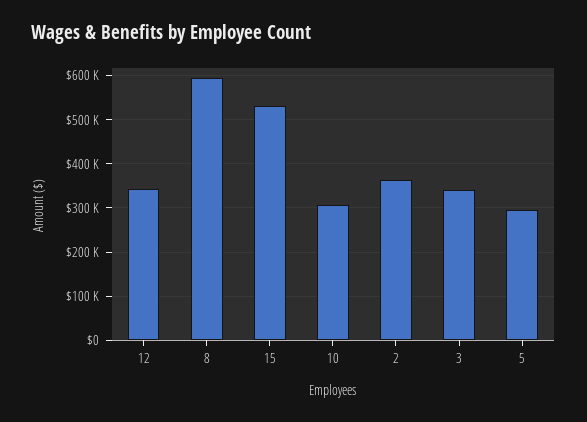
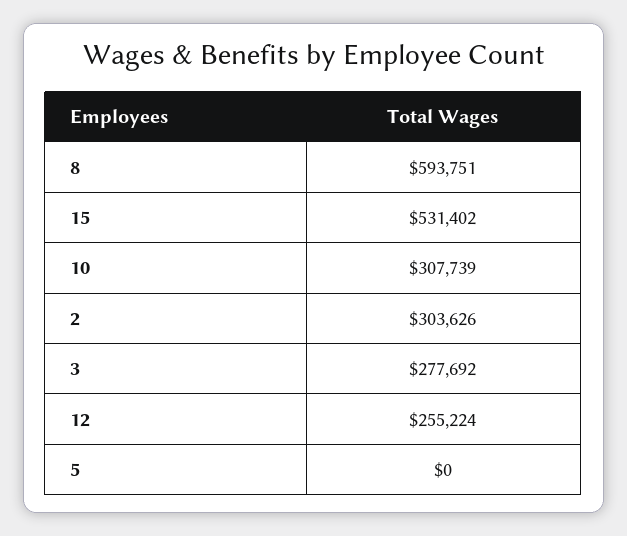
  {
-   "12": 340000,
+   "12": 255224,
    "8": 593751,
    "15": 531402,
    "10": 307739,
-   "2": 360000,
+   "2": 303626,
-   "3": 340000,
+   "3": 277692,
-   "5": 300000
+   "5": 0
  }

